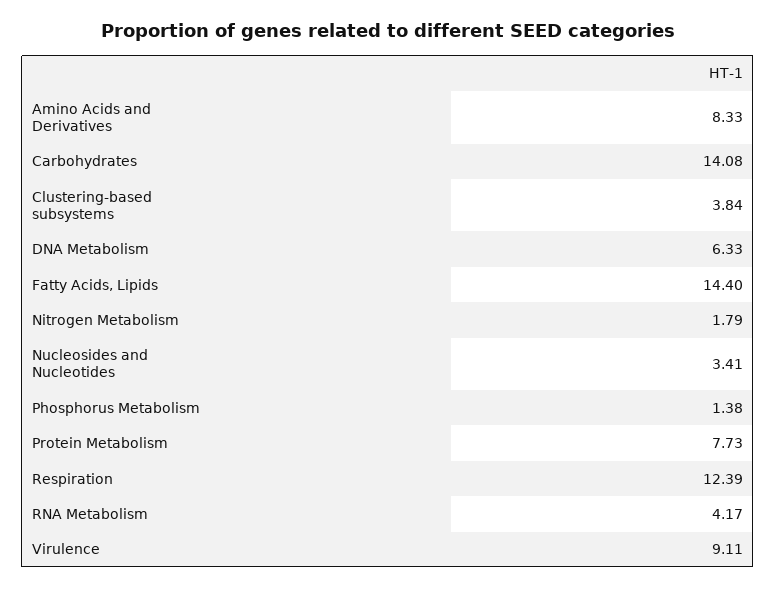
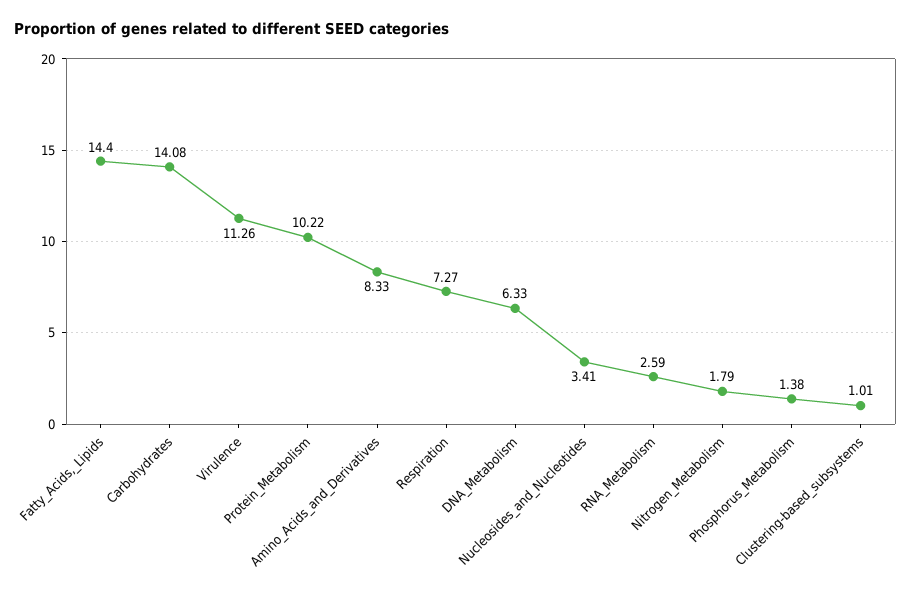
  {
    "Amino Acids and Derivatives": 8.33,
    "Carbohydrates": 14.08,
-   "Clustering-based subsystems": 3.84,
+   "Clustering-based subsystems": 1.01,
    "DNA Metabolism": 6.33,
    "Fatty Acids, Lipids": 14.4,
    "Nitrogen Metabolism": 1.79,
    "Nucleosides and Nucleotides": 3.41,
    "Phosphorus Metabolism": 1.38,
-   "Protein Metabolism": 7.73,
+   "Protein Metabolism": 10.22,
-   "Respiration": 12.39,
+   "Respiration": 7.27,
-   "RNA Metabolism": 4.17,
+   "RNA Metabolism": 2.59,
-   "Virulence": 9.11
+   "Virulence": 11.26
  }

